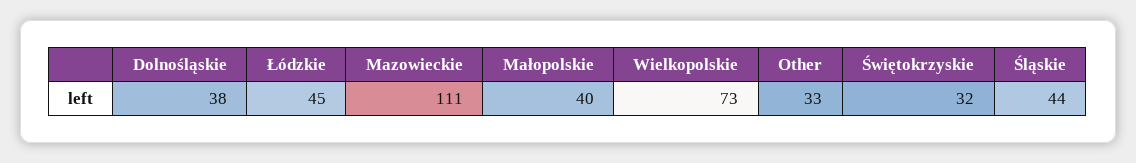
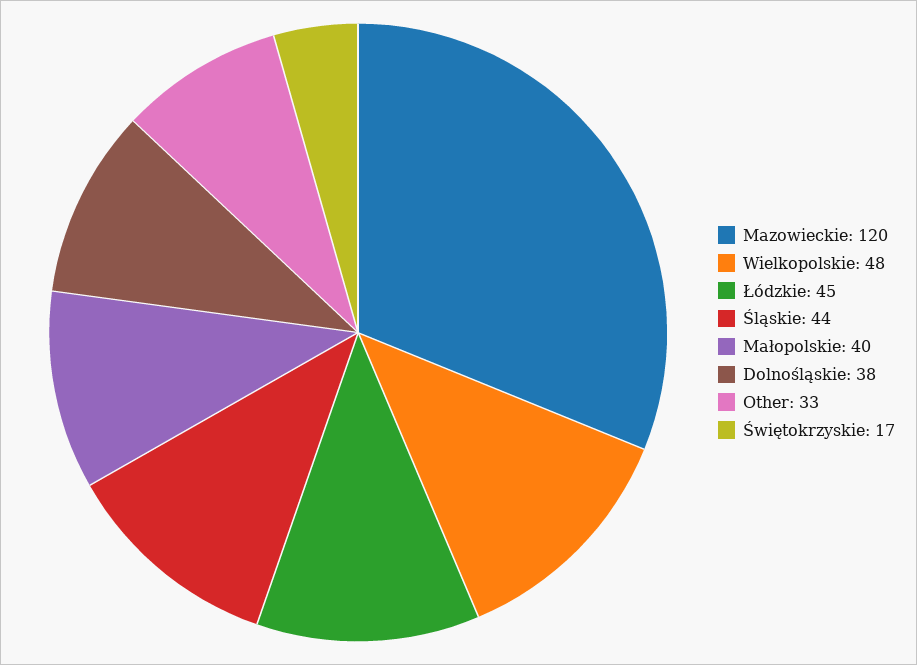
  {
    "Dolnośląskie": 38,
    "Łódzkie": 45,
-   "Mazowieckie": 111,
+   "Mazowieckie": 120,
    "Małopolskie": 40,
-   "Wielkopolskie": 73,
+   "Wielkopolskie": 48,
    "Other": 33,
-   "Świętokrzyskie": 32,
+   "Świętokrzyskie": 17,
    "Śląskie": 44
  }

